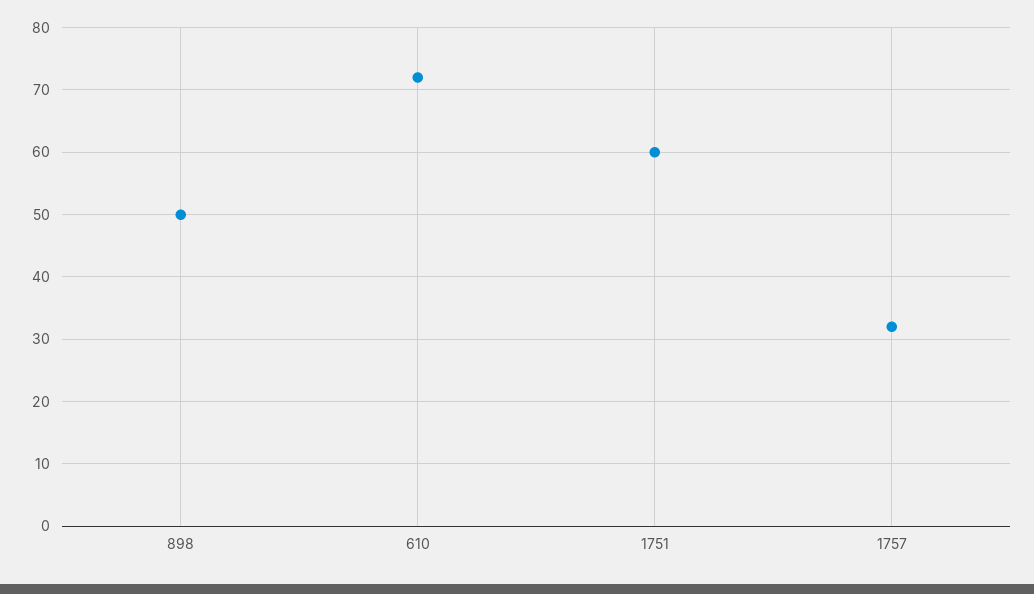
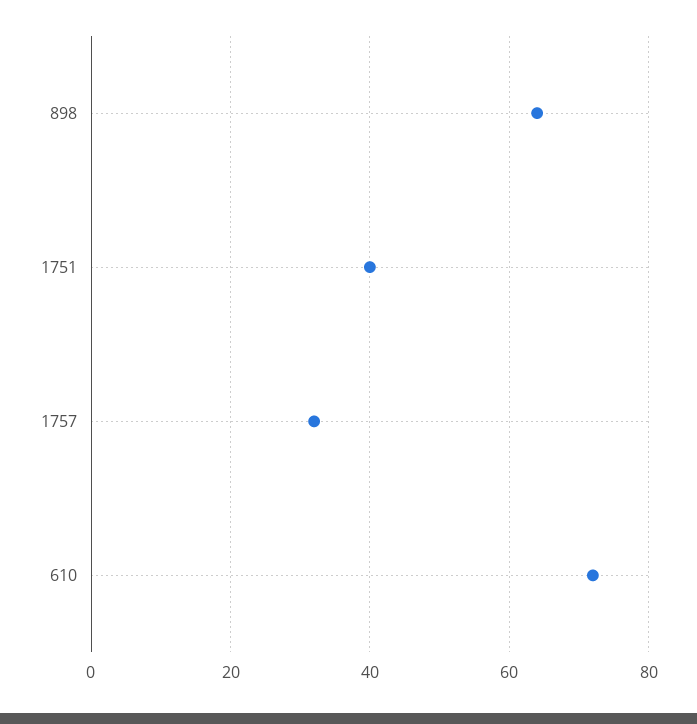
  {
-   "898": 50,
+   "898": 65,
    "610": 72,
-   "1751": 60,
+   "1751": 40,
    "1757": 32
  }

